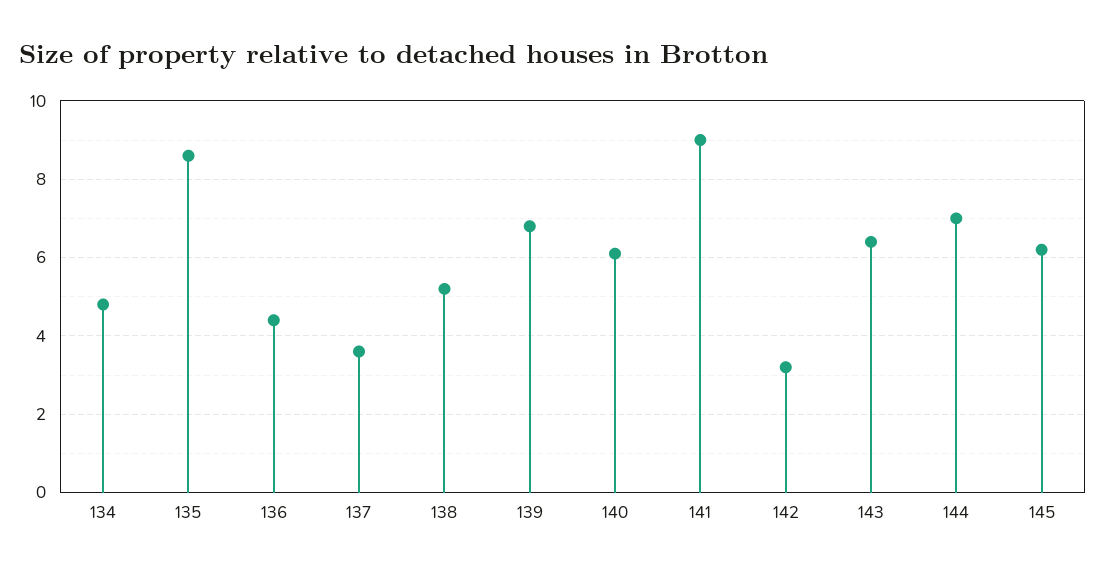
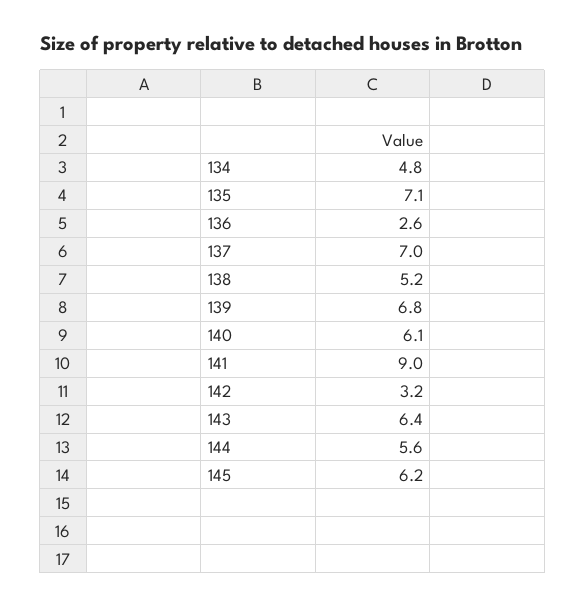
  {
    "134": 4.8,
-   "135": 8.5,
+   "135": 7.1,
-   "136": 4.5,
+   "136": 2.6,
-   "137": 3.5,
+   "137": 7,
    "138": 5.2,
    "139": 6.8,
    "140": 6.1,
    "141": 9,
    "142": 3.2,
    "143": 6.4,
-   "144": 7,
+   "144": 5.6,
    "145": 6.2
  }

